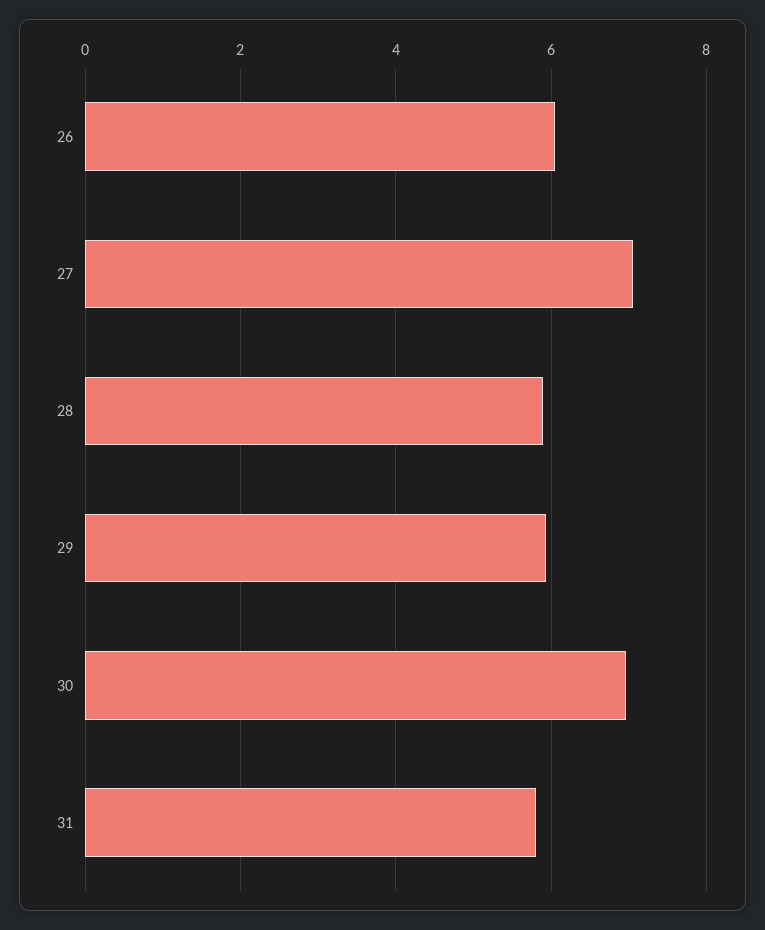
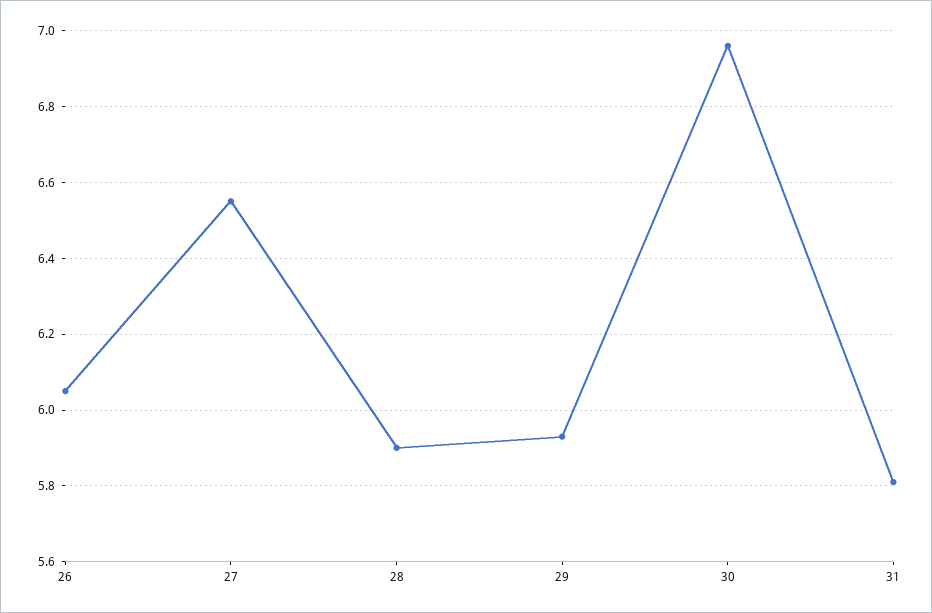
  {
    "26": 6.05,
-   "27": 7,
+   "27": 6.55,
    "28": 5.9,
    "29": 5.95,
    "30": 6.95,
    "31": 5.8
  }

